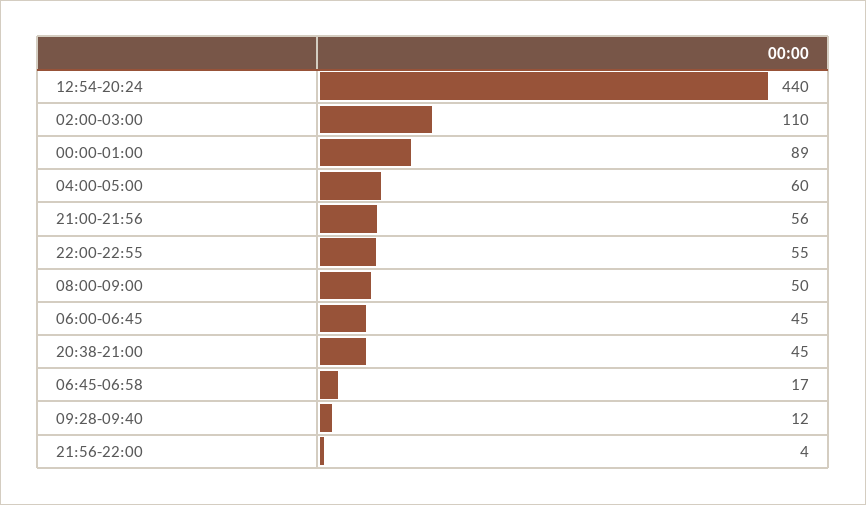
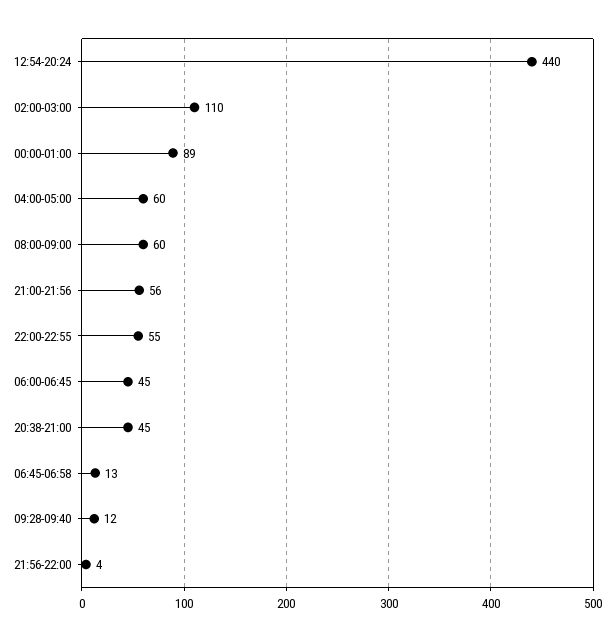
  {
    "12:54-20:24": 440,
    "02:00-03:00": 110,
    "00:00-01:00": 89,
    "04:00-05:00": 60,
    "21:00-21:56": 56,
    "22:00-22:55": 55,
-   "08:00-09:00": 50,
+   "08:00-09:00": 60,
    "06:00-06:45": 45,
    "20:38-21:00": 45,
-   "06:45-06:58": 17,
+   "06:45-06:58": 13,
    "09:28-09:40": 12,
    "21:56-22:00": 4
  }

